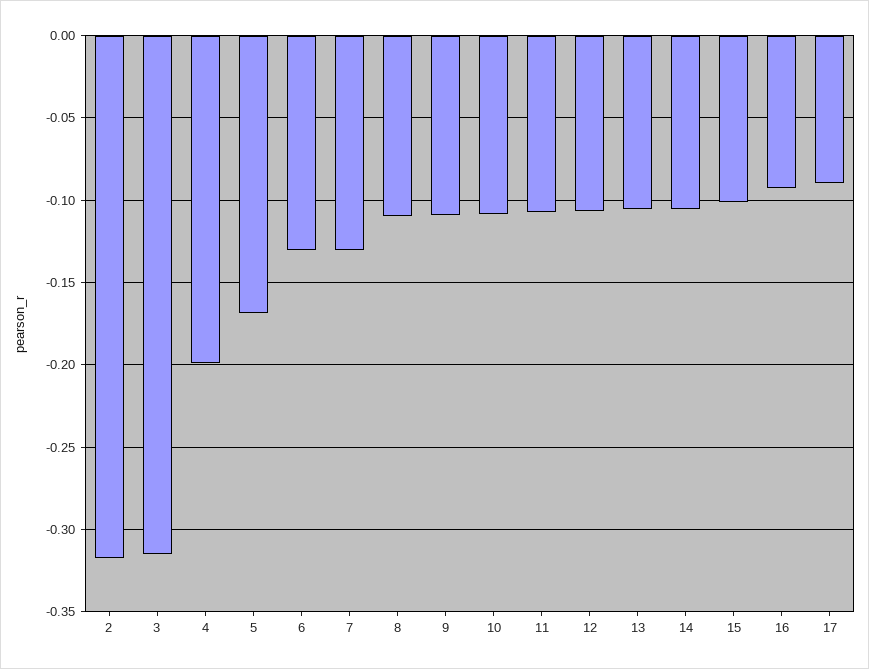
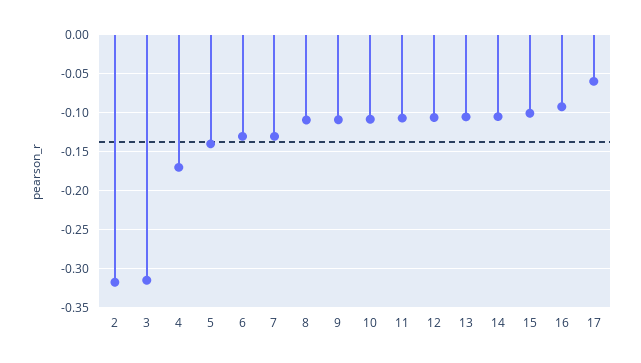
  {
    "2": -0.32,
    "3": -0.315,
-   "4": -0.2,
+   "4": -0.17,
-   "5": -0.17,
+   "5": -0.14,
    "6": -0.13,
    "7": -0.13,
    "8": -0.11,
    "9": -0.11,
    "10": -0.11,
    "11": -0.105,
    "12": -0.105,
    "13": -0.105,
    "14": -0.105,
    "15": -0.1,
    "16": -0.09,
-   "17": -0.09
+   "17": -0.06
  }

